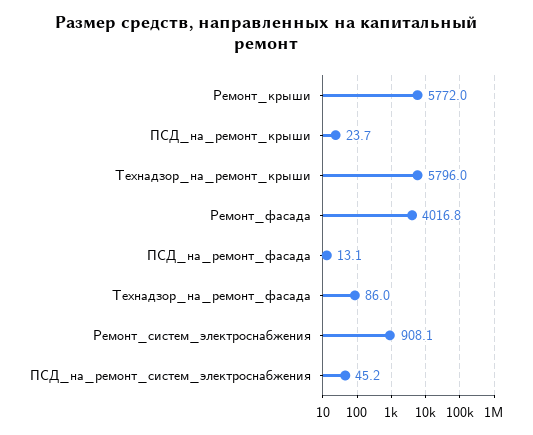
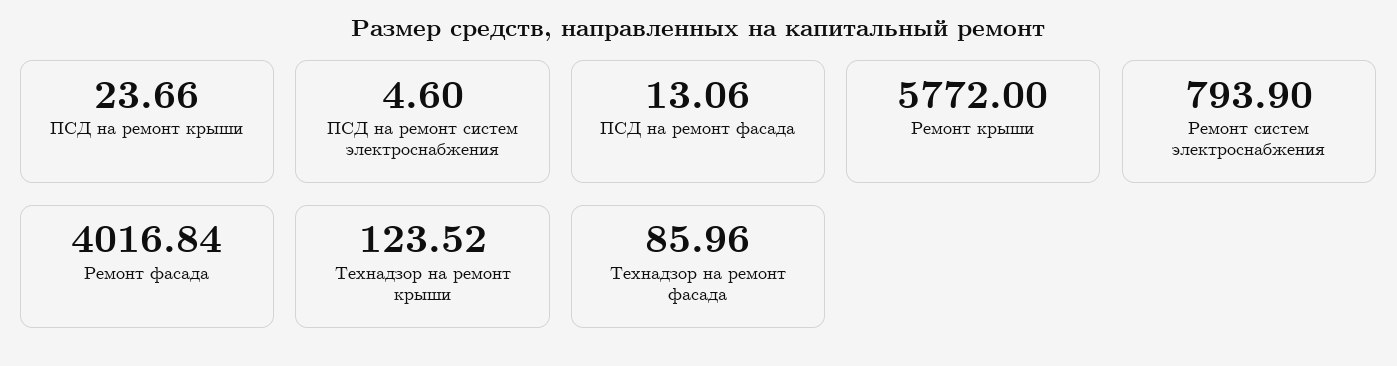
  {
    "Ремонт_крыши": 5772,
    "ПСД_на_ремонт_крыши": 23.66,
-   "Технадзор_на_ремонт_крыши": 5796,
+   "Технадзор_на_ремонт_крыши": 123.52,
    "Ремонт_фасада": 4016.84,
    "ПСД_на_ремонт_фасада": 13.06,
    "Технадзор_на_ремонт_фасада": 85.96,
-   "Ремонт_систем_электроснабжения": 908.1,
+   "Ремонт_систем_электроснабжения": 793.9,
-   "ПСД_на_ремонт_систем_электроснабжения": 45.2
+   "ПСД_на_ремонт_систем_электроснабжения": 4.6
  }

